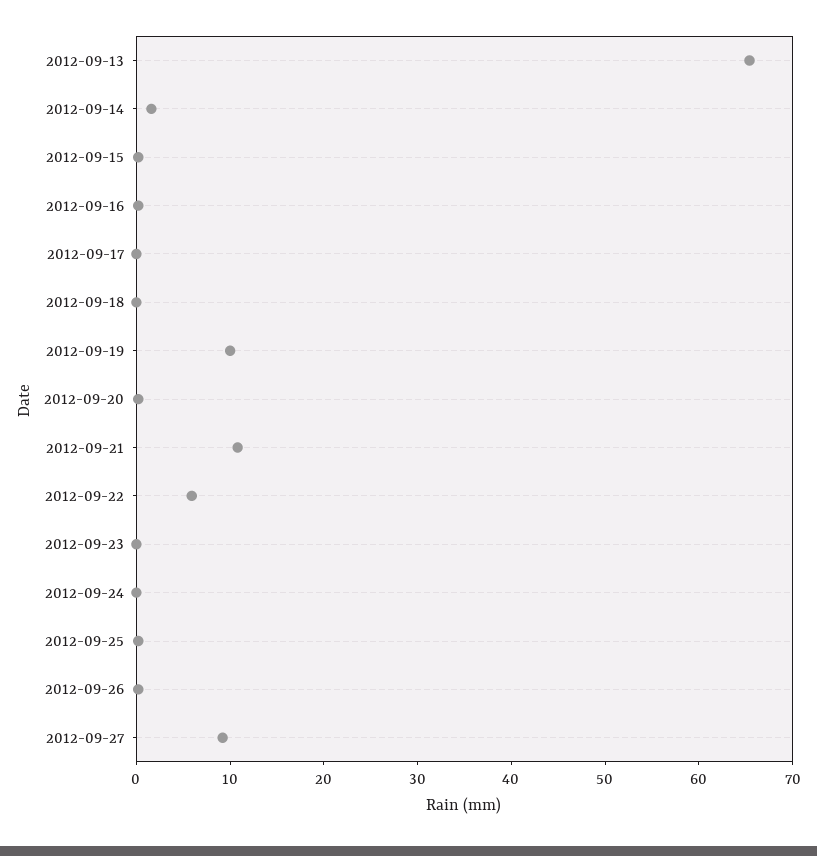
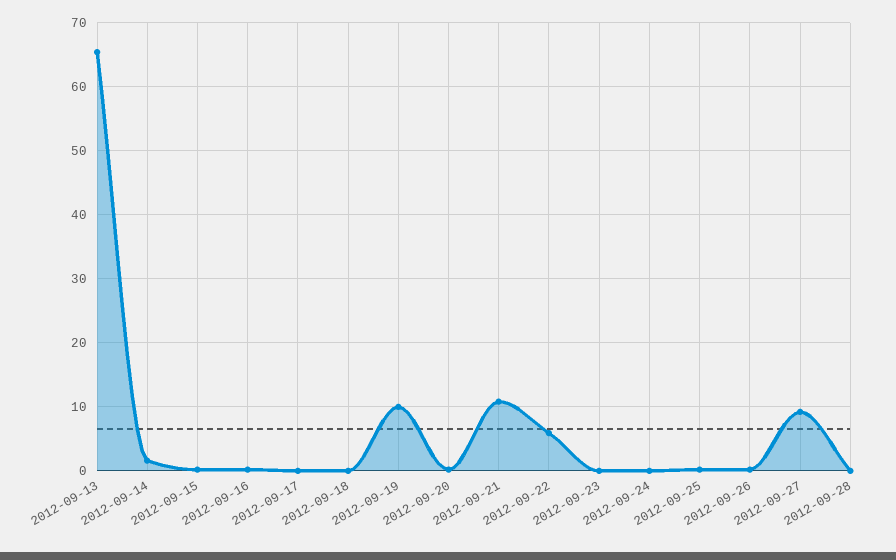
  {
    "2012-09-13": 65,
    "2012-09-14": 2,
    "2012-09-15": 0,
    "2012-09-16": 0,
    "2012-09-17": 0,
    "2012-09-18": 0,
    "2012-09-19": 10,
    "2012-09-20": 0,
    "2012-09-21": 11,
    "2012-09-22": 6,
    "2012-09-23": 0,
    "2012-09-24": 0,
    "2012-09-25": 0,
    "2012-09-26": 0,
-   "2012-09-27": 9
+   "2012-09-27": 9,
+   "2012-09-28": 0
  }

